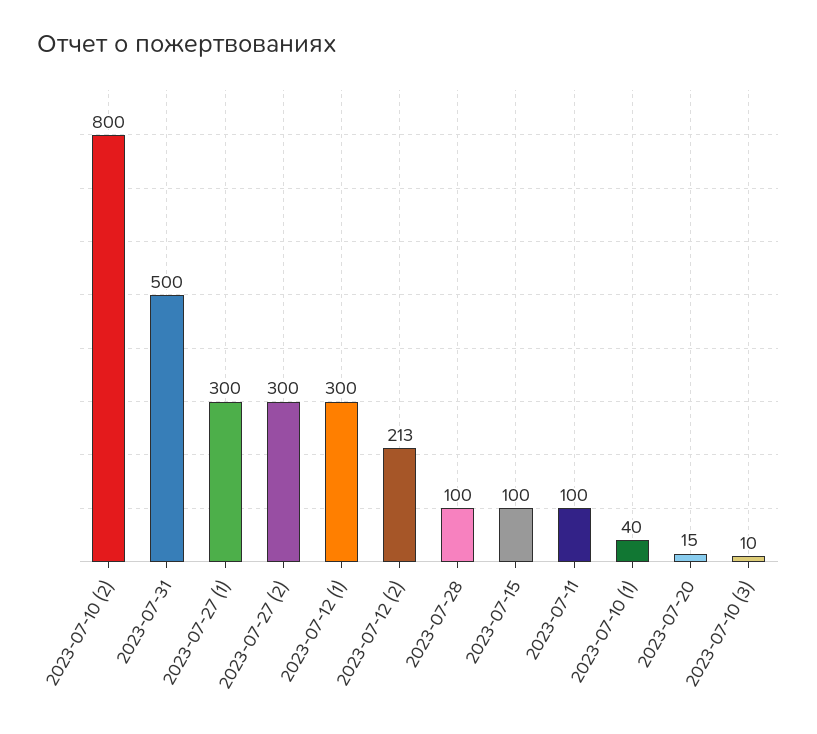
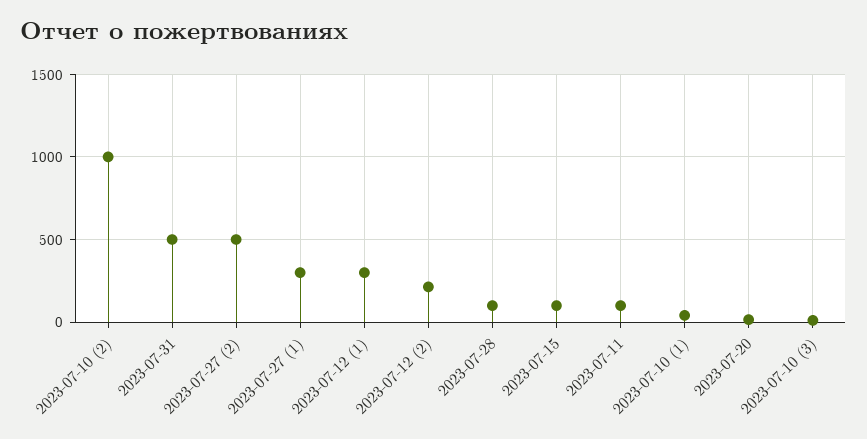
  {
-   "2023-07-10 (2)": 800,
+   "2023-07-10 (2)": 1000,
    "2023-07-31": 500,
    "2023-07-27 (1)": 300,
-   "2023-07-27 (2)": 300,
+   "2023-07-27 (2)": 500,
    "2023-07-12 (1)": 300,
    "2023-07-12 (2)": 213,
    "2023-07-28": 100,
    "2023-07-15": 100,
    "2023-07-11": 100,
    "2023-07-10 (1)": 40,
    "2023-07-20": 15,
    "2023-07-10 (3)": 10
  }

